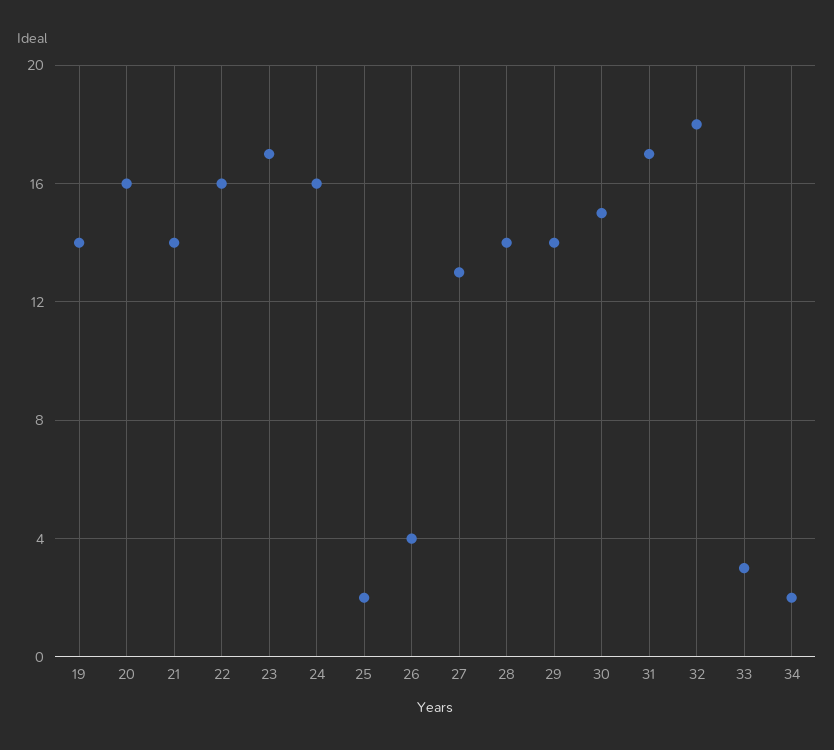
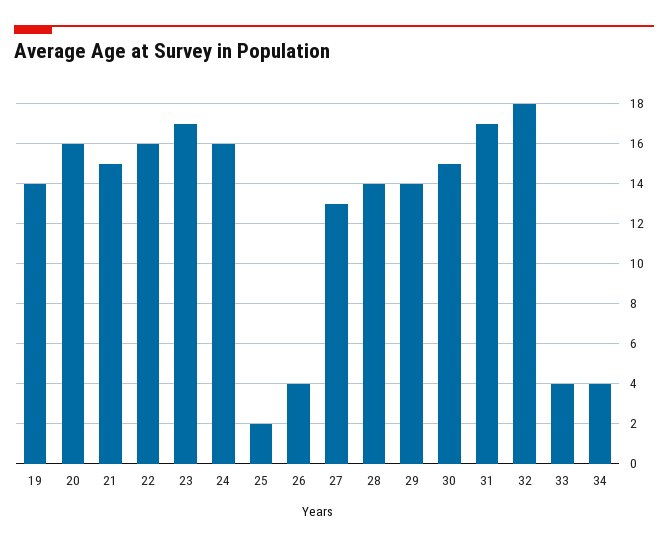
  {
    "19": 14,
    "20": 16,
-   "21": 14,
+   "21": 15,
    "22": 16,
    "23": 17,
    "24": 16,
    "25": 2,
    "26": 4,
    "27": 13,
    "28": 14,
    "29": 14,
    "30": 15,
    "31": 17,
    "32": 18,
-   "33": 3,
+   "33": 4,
-   "34": 2
+   "34": 4
  }

